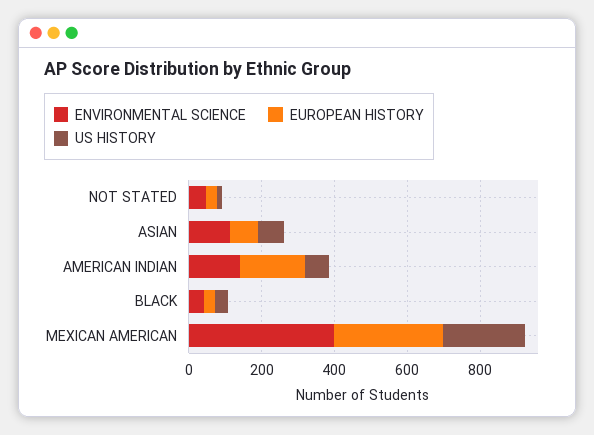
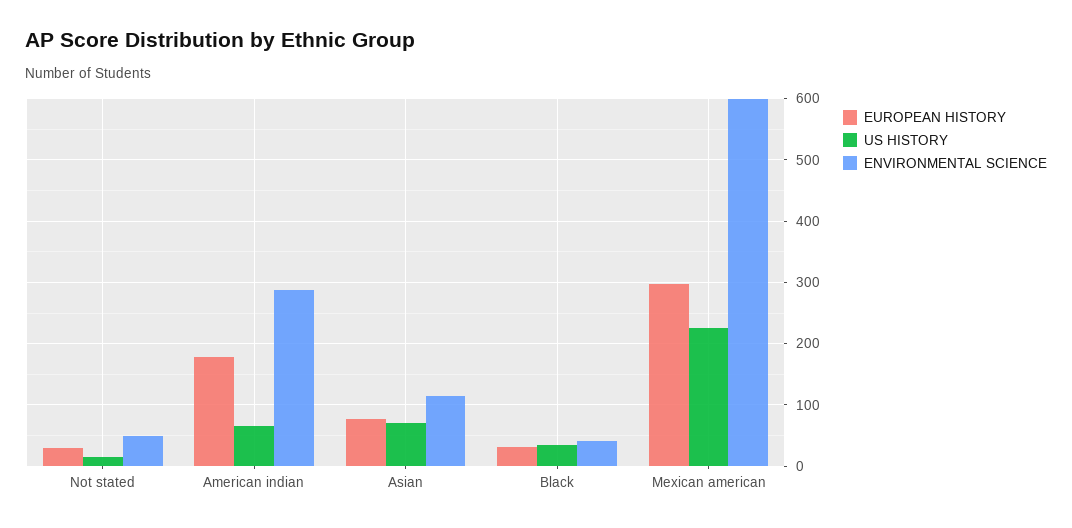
  {
    "ENVIRONMENTAL SCIENCE": {
      "NOT STATED": 50,
      "ASIAN": 110,
-     "AMERICAN INDIAN": 150,
+     "AMERICAN INDIAN": 290,
      "BLACK": 40,
-     "MEXICAN AMERICAN": 400
+     "MEXICAN AMERICAN": 600
    },
    "EUROPEAN HISTORY": {
      "NOT STATED": 30,
      "ASIAN": 80,
      "AMERICAN INDIAN": 180,
      "BLACK": 30,
      "MEXICAN AMERICAN": 300
    },
    "US HISTORY": {
      "NOT STATED": 20,
      "ASIAN": 70,
      "AMERICAN INDIAN": 70,
      "BLACK": 40,
      "MEXICAN AMERICAN": 230
    }
  }

